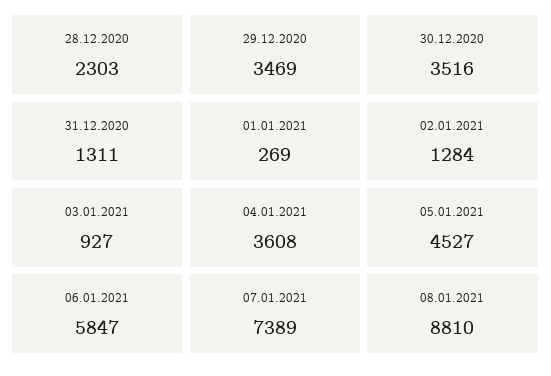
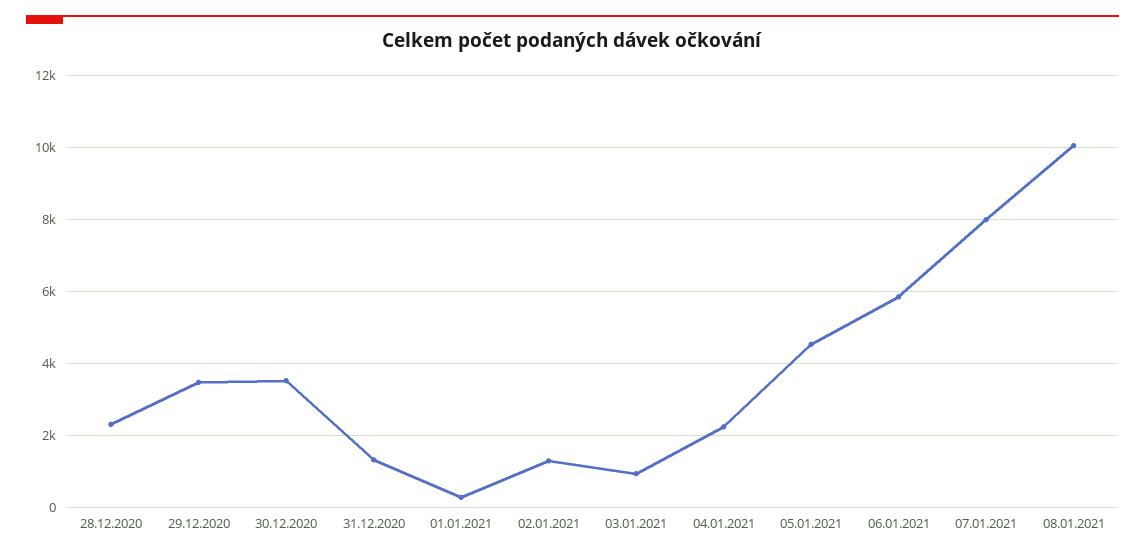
  {
    "28.12.2020": 2303,
    "29.12.2020": 3469,
    "30.12.2020": 3516,
    "31.12.2020": 1311,
    "01.01.2021": 269,
    "02.01.2021": 1284,
    "03.01.2021": 927,
-   "04.01.2021": 3608,
+   "04.01.2021": 2200,
    "05.01.2021": 4527,
    "06.01.2021": 5847,
-   "07.01.2021": 7389,
+   "07.01.2021": 8000,
-   "08.01.2021": 8810
+   "08.01.2021": 10000
  }

